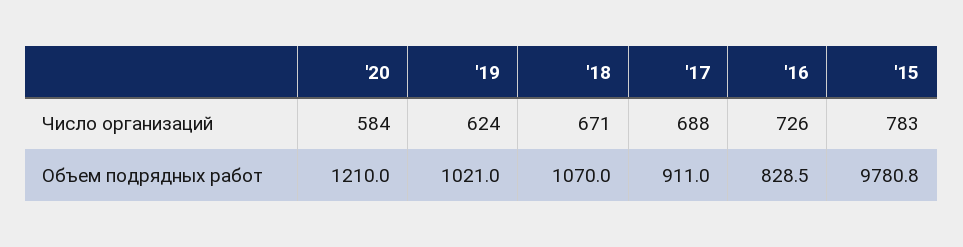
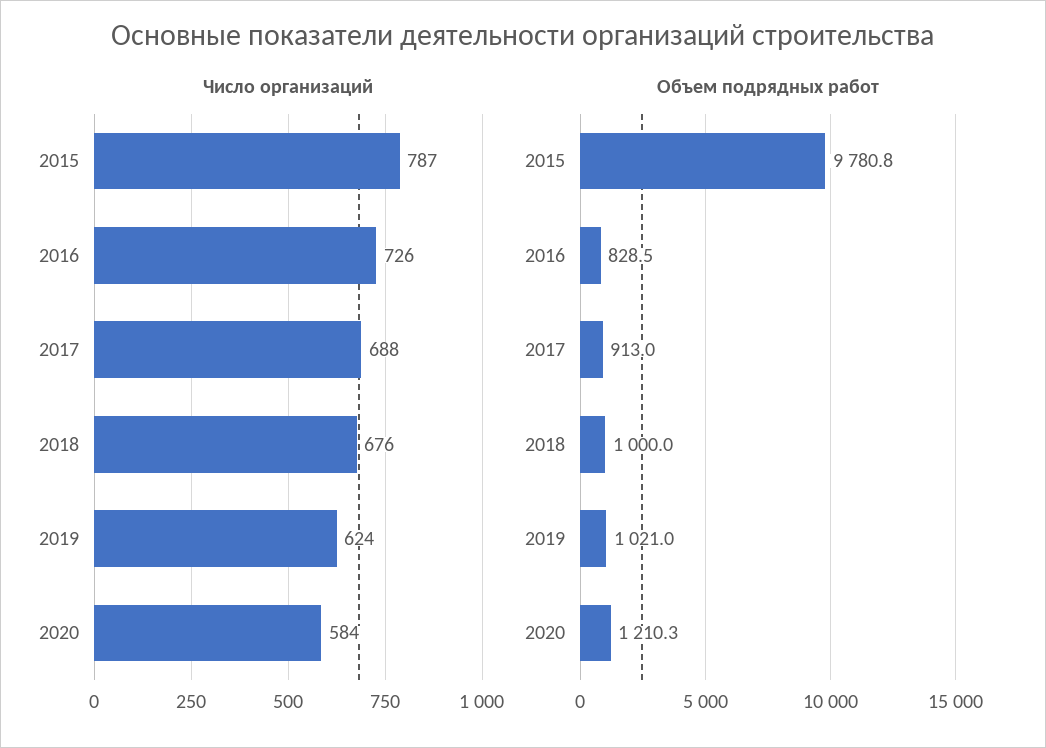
  {
    "Число организаций": {
      "'20": 584,
      "'19": 624,
-     "'18": 671,
+     "'18": 676,
      "'17": 688,
      "'16": 726,
-     "'15": 783
+     "'15": 787
    },
    "Объем подрядных работ": {
-     "'20": 1210,
+     "'20": 1210.3,
      "'19": 1021,
-     "'18": 1070,
+     "'18": 1000,
-     "'17": 911,
+     "'17": 913,
      "'16": 828.5,
      "'15": 9780.8
    }
  }

